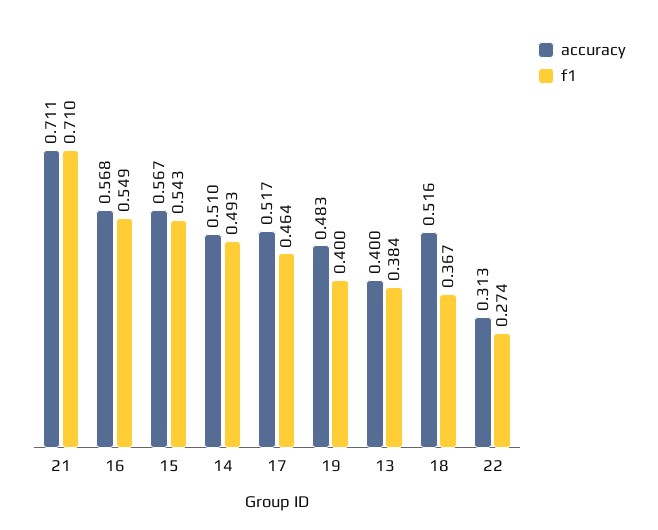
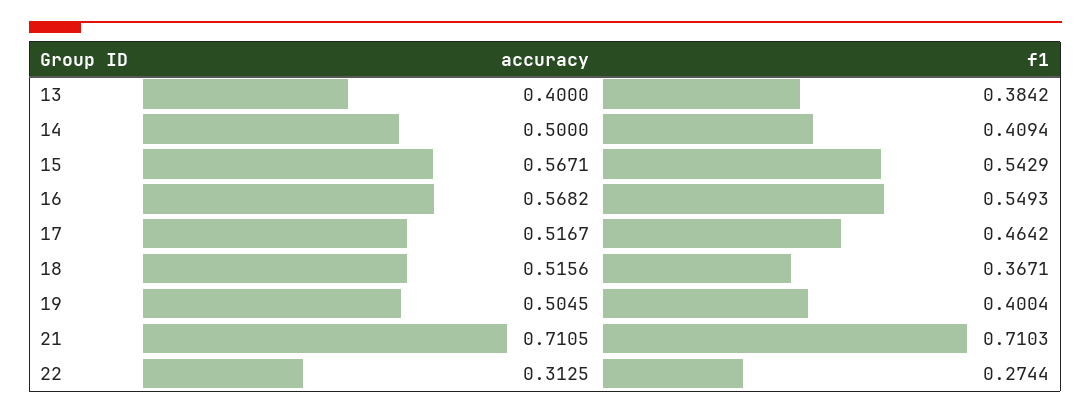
  {
    "accuracy": {
      "21": 0.7105,
      "16": 0.5682,
      "15": 0.5671,
-     "14": 0.51,
+     "14": 0.5,
      "17": 0.5167,
-     "19": 0.483,
+     "19": 0.5045,
      "13": 0.4,
      "18": 0.5156,
      "22": 0.3125
    },
    "f1": {
      "21": 0.7103,
      "16": 0.5493,
      "15": 0.5429,
-     "14": 0.493,
+     "14": 0.4094,
      "17": 0.4642,
      "19": 0.4004,
      "13": 0.3842,
      "18": 0.3671,
      "22": 0.2744
    }
  }

